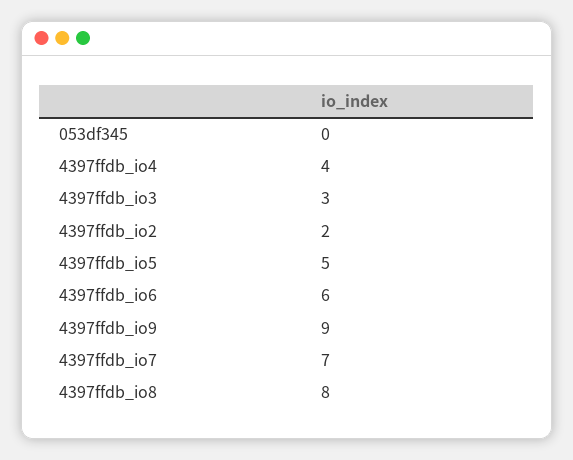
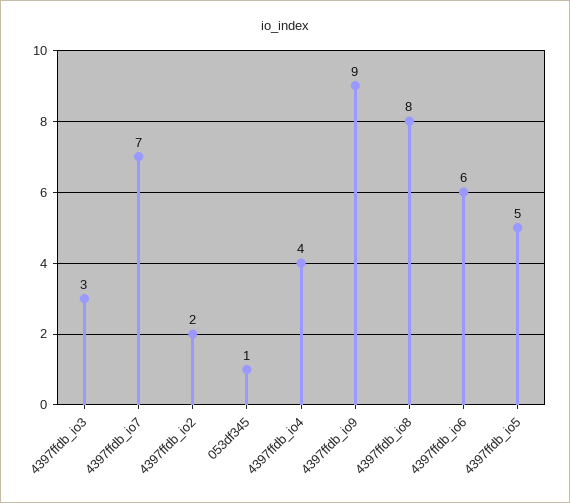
  {
-   "053df345": 0,
+   "053df345": 1,
    "4397ffdb_io4": 4,
    "4397ffdb_io3": 3,
    "4397ffdb_io2": 2,
    "4397ffdb_io5": 5,
    "4397ffdb_io6": 6,
    "4397ffdb_io9": 9,
    "4397ffdb_io7": 7,
    "4397ffdb_io8": 8
  }

